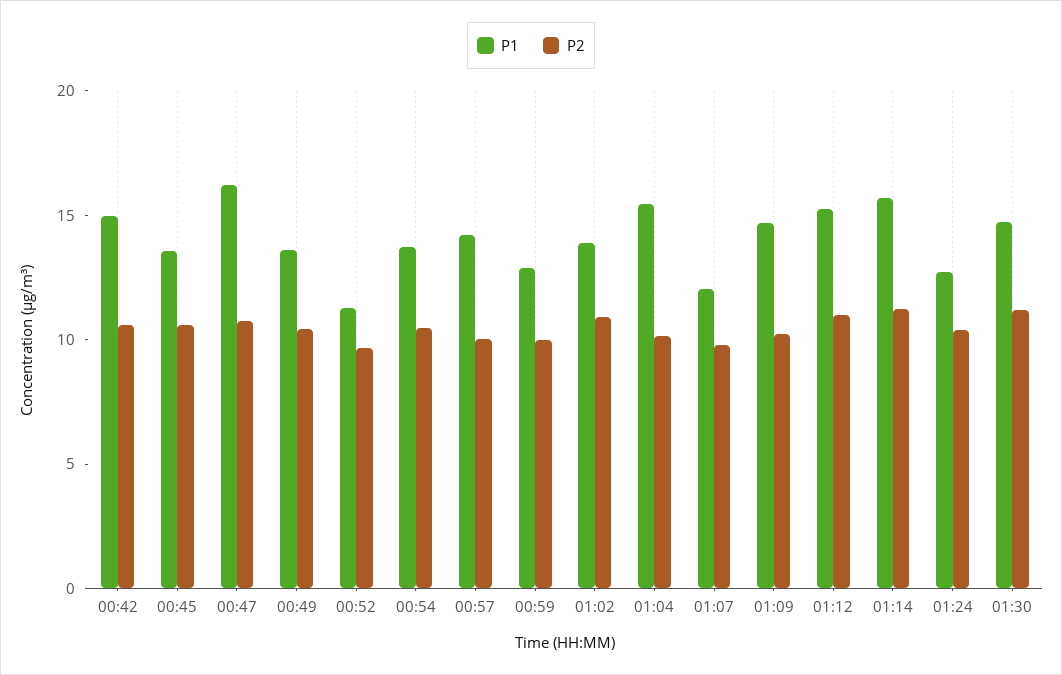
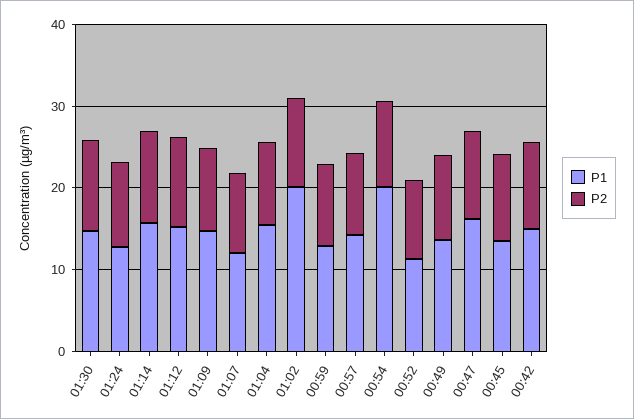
  {
    "P1": {
      "00:42": 15,
      "00:45": 14,
      "00:47": 16,
      "00:49": 14,
      "00:52": 11,
-     "00:54": 14,
+     "00:54": 20,
      "00:57": 14,
      "00:59": 13,
-     "01:02": 14,
+     "01:02": 20,
      "01:04": 15,
      "01:07": 12,
      "01:09": 15,
      "01:12": 15,
      "01:14": 16,
      "01:24": 13,
      "01:30": 15
    },
    "P2": {
      "00:42": 11,
      "00:45": 11,
      "00:47": 11,
      "00:49": 10,
      "00:52": 10,
      "00:54": 10,
      "00:57": 10,
      "00:59": 10,
      "01:02": 11,
      "01:04": 10,
      "01:07": 10,
      "01:09": 10,
      "01:12": 11,
      "01:14": 11,
      "01:24": 10,
      "01:30": 11
    }
  }

